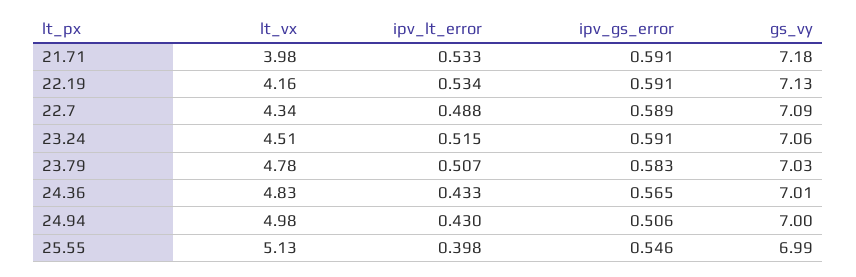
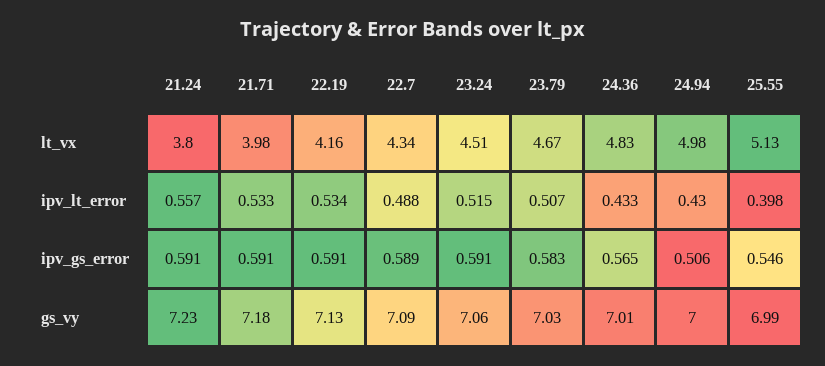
  {
    "lt_vx": {
      "21.71": 3.98,
      "22.19": 4.16,
      "22.7": 4.34,
      "23.24": 4.51,
-     "23.79": 4.78,
+     "23.79": 4.67,
      "24.36": 4.83,
      "24.94": 4.98,
-     "25.55": 5.13
+     "25.55": 5.13,
+     "21.24": 3.8
    },
    "ipv_lt_error": {
      "21.71": 0.533,
      "22.19": 0.534,
      "22.7": 0.488,
      "23.24": 0.515,
      "23.79": 0.507,
      "24.36": 0.433,
      "24.94": 0.43,
-     "25.55": 0.398
+     "25.55": 0.398,
+     "21.24": 0.557
    },
    "ipv_gs_error": {
      "21.71": 0.591,
      "22.19": 0.591,
      "22.7": 0.589,
      "23.24": 0.591,
      "23.79": 0.583,
      "24.36": 0.565,
      "24.94": 0.506,
-     "25.55": 0.546
+     "25.55": 0.546,
+     "21.24": 0.591
    },
    "gs_vy": {
      "21.71": 7.18,
      "22.19": 7.13,
      "22.7": 7.09,
      "23.24": 7.06,
      "23.79": 7.03,
      "24.36": 7.01,
      "24.94": 7,
-     "25.55": 6.99
+     "25.55": 6.99,
+     "21.24": 7.23
    }
  }

